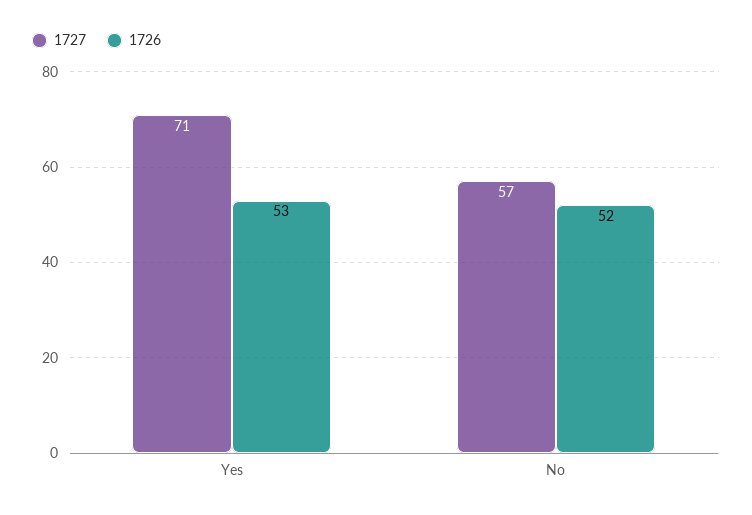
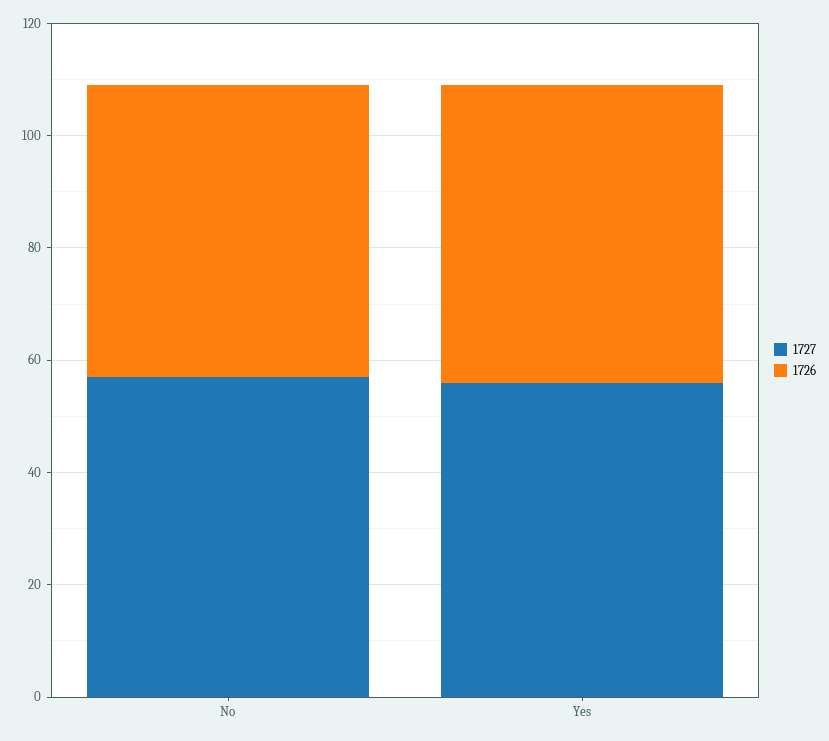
  {
    "1727": {
-     "Yes": 71,
+     "Yes": 55,
      "No": 57
    },
    "1726": {
      "Yes": 53,
      "No": 52
    }
  }

